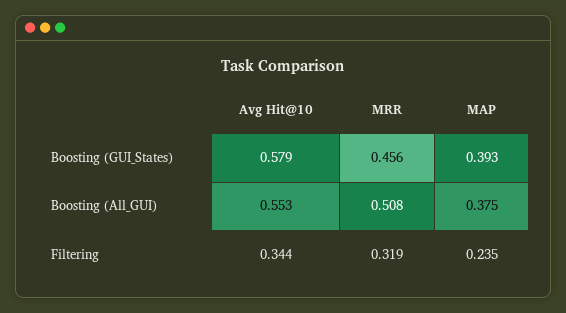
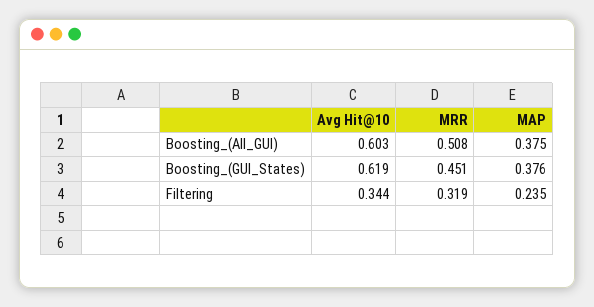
  {
    "Avg Hit@10": {
-     "Boosting (GUI_States)": 0.579,
+     "Boosting (GUI_States)": 0.619,
-     "Boosting (All_GUI)": 0.553,
+     "Boosting (All_GUI)": 0.603,
      "Filtering": 0.344
    },
    "MRR": {
-     "Boosting (GUI_States)": 0.456,
+     "Boosting (GUI_States)": 0.451,
      "Boosting (All_GUI)": 0.508,
      "Filtering": 0.319
    },
    "MAP": {
-     "Boosting (GUI_States)": 0.393,
+     "Boosting (GUI_States)": 0.376,
      "Boosting (All_GUI)": 0.375,
      "Filtering": 0.235
    }
  }

